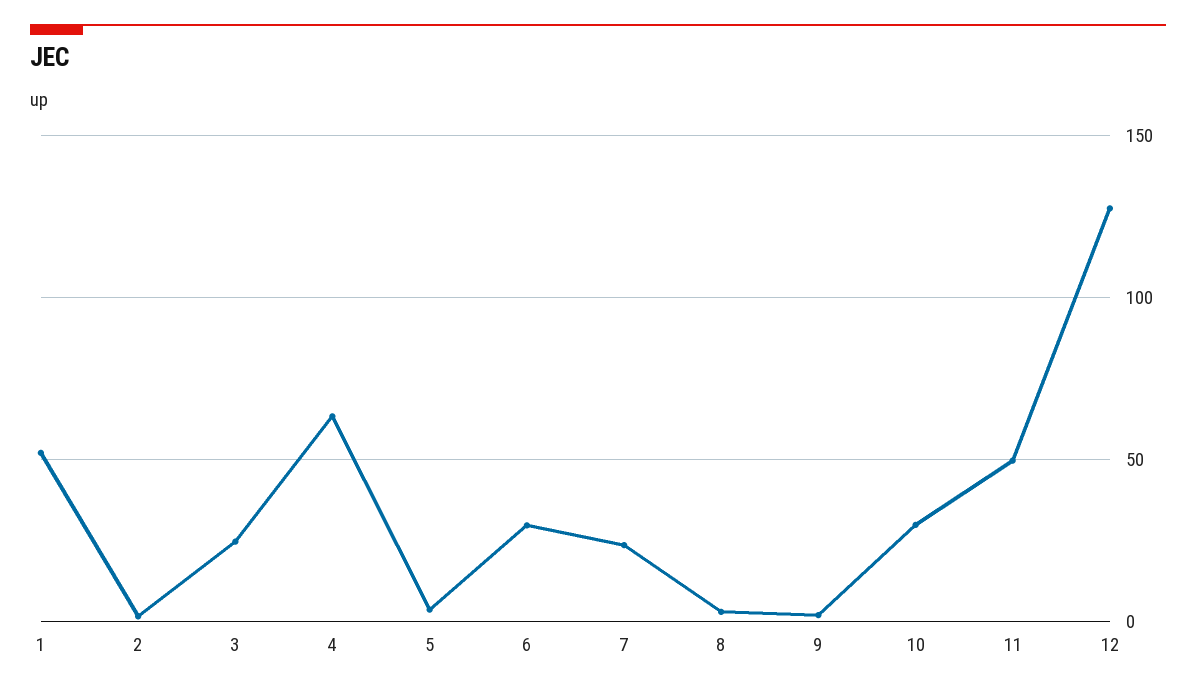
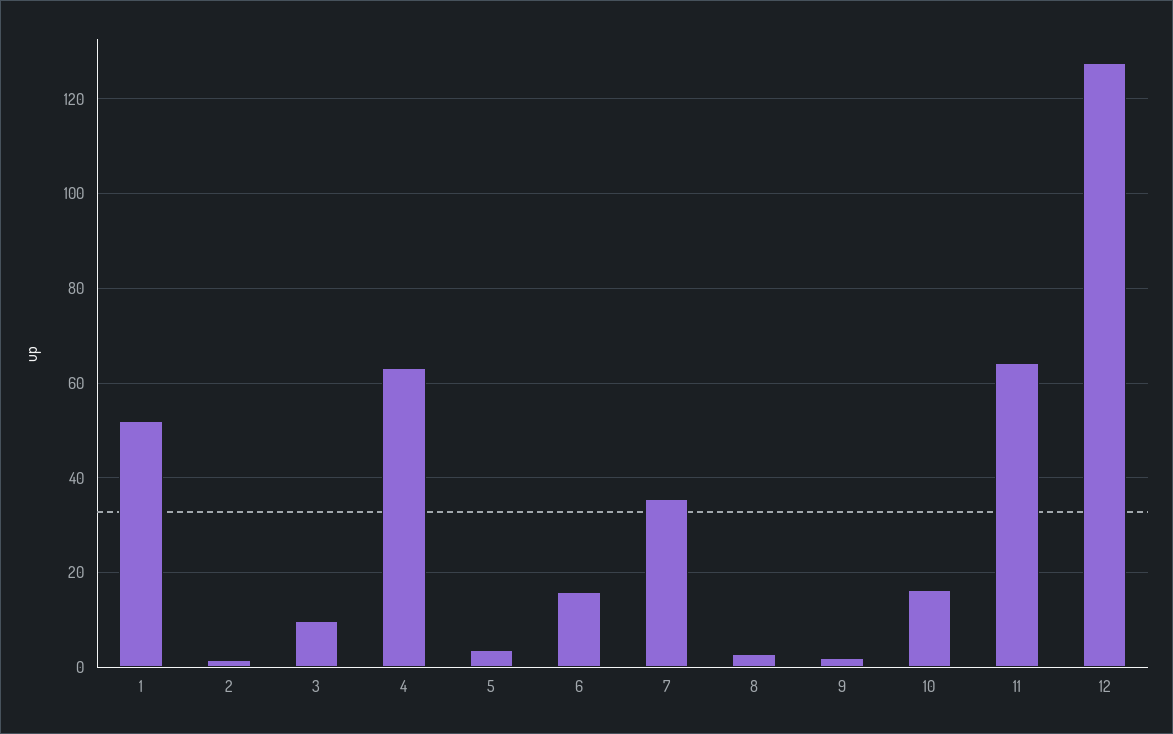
  {
    "1": 52,
    "2": 2,
-   "3": 25,
+   "3": 10,
    "4": 64,
    "5": 4,
-   "6": 30,
+   "6": 16,
-   "7": 25,
+   "7": 36,
    "8": 2,
    "9": 2,
-   "10": 30,
+   "10": 16,
-   "11": 50,
+   "11": 64,
    "12": 128
  }

